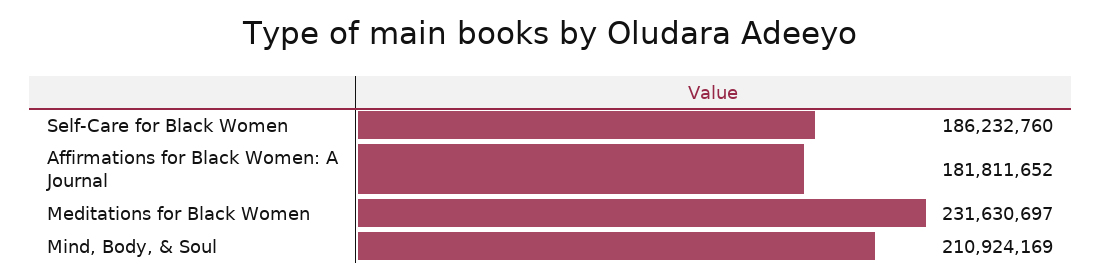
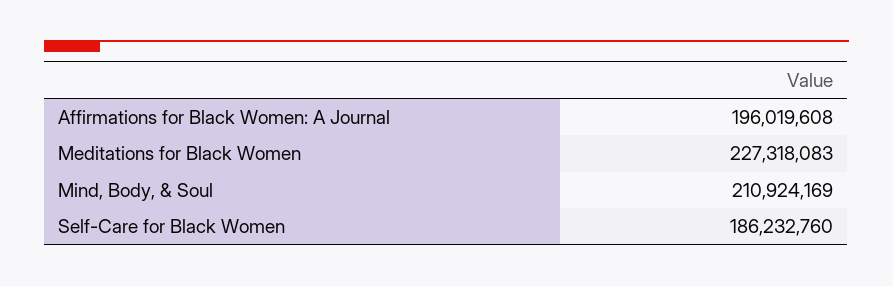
  {
    "Self-Care for Black Women": 186232760,
-   "Affirmations for Black Women: A Journal": 181811652,
+   "Affirmations for Black Women: A Journal": 196019608,
-   "Meditations for Black Women": 231630697,
+   "Meditations for Black Women": 227318083,
    "Mind, Body, & Soul": 210924169
  }

